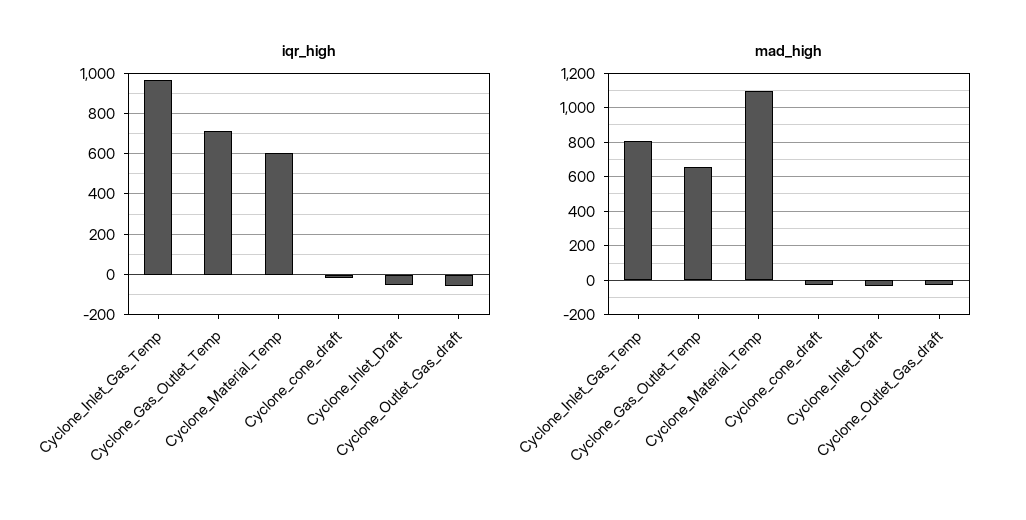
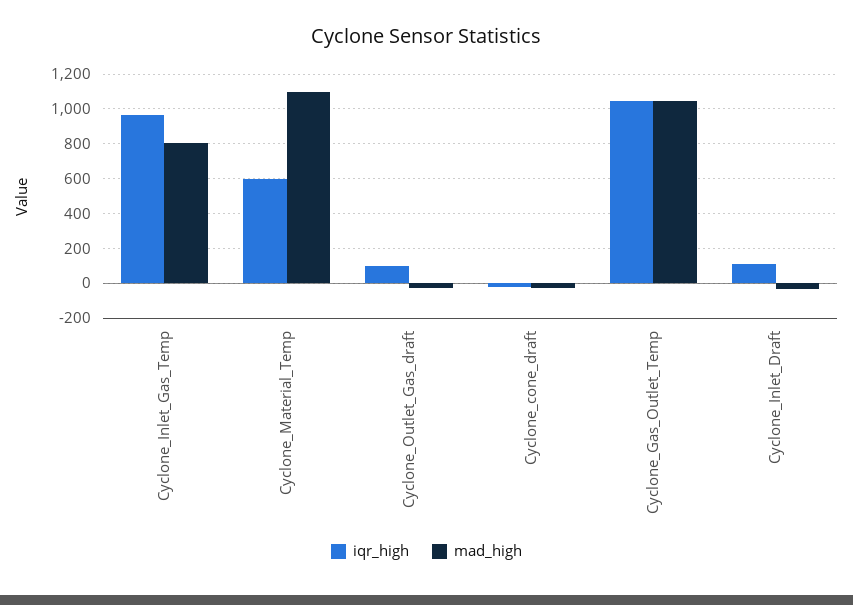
  {
    "iqr_high": {
      "Cyclone_Inlet_Gas_Temp": 950,
-     "Cyclone_Gas_Outlet_Temp": 700,
+     "Cyclone_Gas_Outlet_Temp": 1050,
      "Cyclone_Material_Temp": 600,
      "Cyclone_cone_draft": 0,
-     "Cyclone_Inlet_Draft": -50,
+     "Cyclone_Inlet_Draft": 100,
-     "Cyclone_Outlet_Gas_draft": -50
+     "Cyclone_Outlet_Gas_draft": 100
    },
    "mad_high": {
      "Cyclone_Inlet_Gas_Temp": 800,
-     "Cyclone_Gas_Outlet_Temp": 650,
+     "Cyclone_Gas_Outlet_Temp": 1050,
      "Cyclone_Material_Temp": 1100,
      "Cyclone_cone_draft": -50,
      "Cyclone_Inlet_Draft": -50,
      "Cyclone_Outlet_Gas_draft": -50
    }
  }

